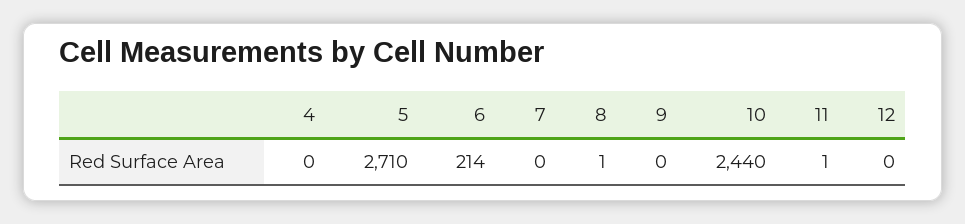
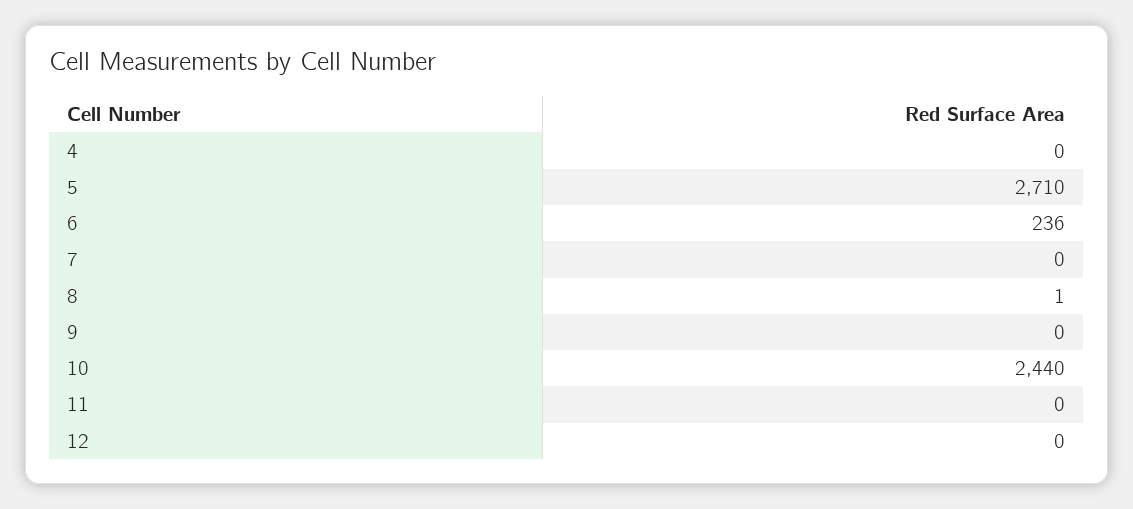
  {
    "4": 0,
    "5": 2710,
-   "6": 214,
+   "6": 236,
    "7": 0,
    "8": 1,
    "9": 0,
    "10": 2440,
-   "11": 1,
+   "11": 0,
    "12": 0
  }

